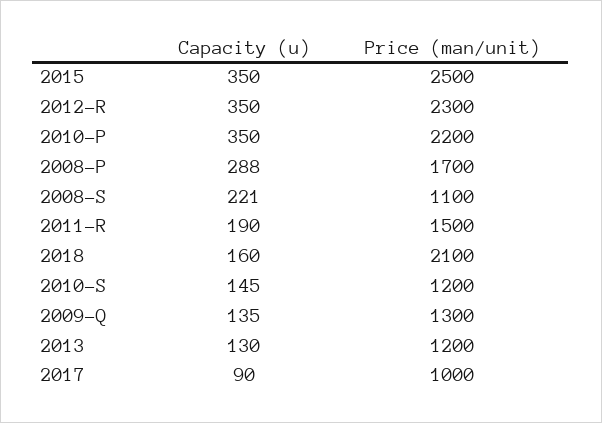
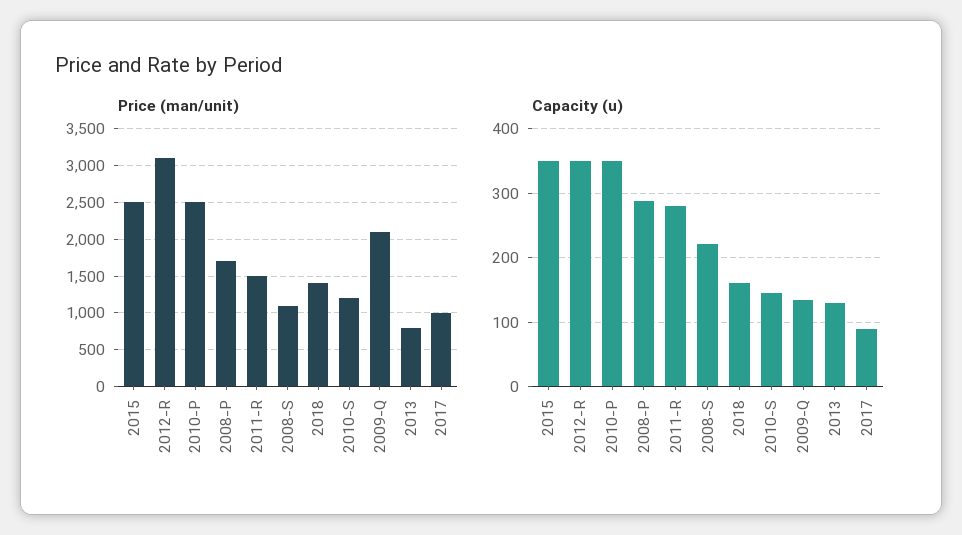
  {
    "Capacity (u)": {
      "2015": 350,
      "2012-R": 350,
      "2010-P": 350,
      "2008-P": 288,
      "2008-S": 221,
-     "2011-R": 190,
+     "2011-R": 280,
      "2018": 160,
      "2010-S": 145,
      "2009-Q": 135,
      "2013": 130,
      "2017": 90
    },
    "Price (man/unit)": {
      "2015": 2500,
-     "2012-R": 2300,
+     "2012-R": 3100,
-     "2010-P": 2200,
+     "2010-P": 2500,
      "2008-P": 1700,
      "2008-S": 1100,
      "2011-R": 1500,
-     "2018": 2100,
+     "2018": 1400,
      "2010-S": 1200,
-     "2009-Q": 1300,
+     "2009-Q": 2100,
-     "2013": 1200,
+     "2013": 800,
      "2017": 1000
    }
  }

